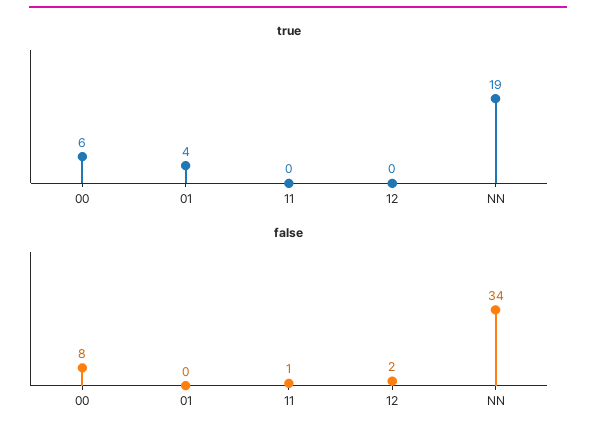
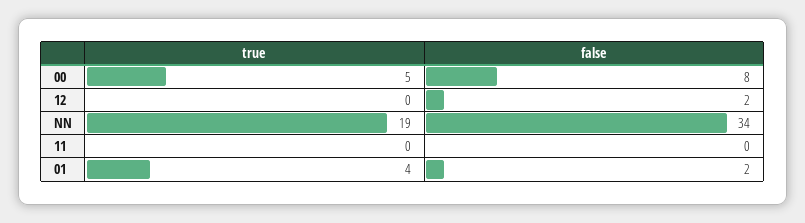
  {
    "true": {
-     "00": 6,
+     "00": 5,
      "01": 4,
      "11": 0,
      "12": 0,
      "NN": 19
    },
    "false": {
      "00": 8,
-     "01": 0,
+     "01": 2,
-     "11": 1,
+     "11": 0,
      "12": 2,
      "NN": 34
    }
  }

